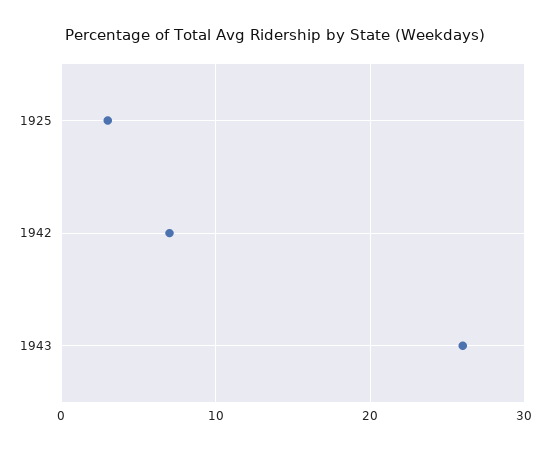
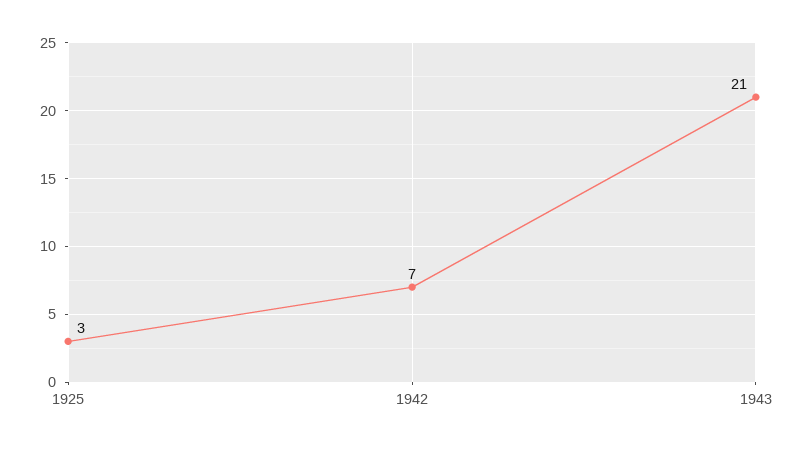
  {
    "1925": 3,
    "1942": 7,
-   "1943": 26
+   "1943": 21
  }

